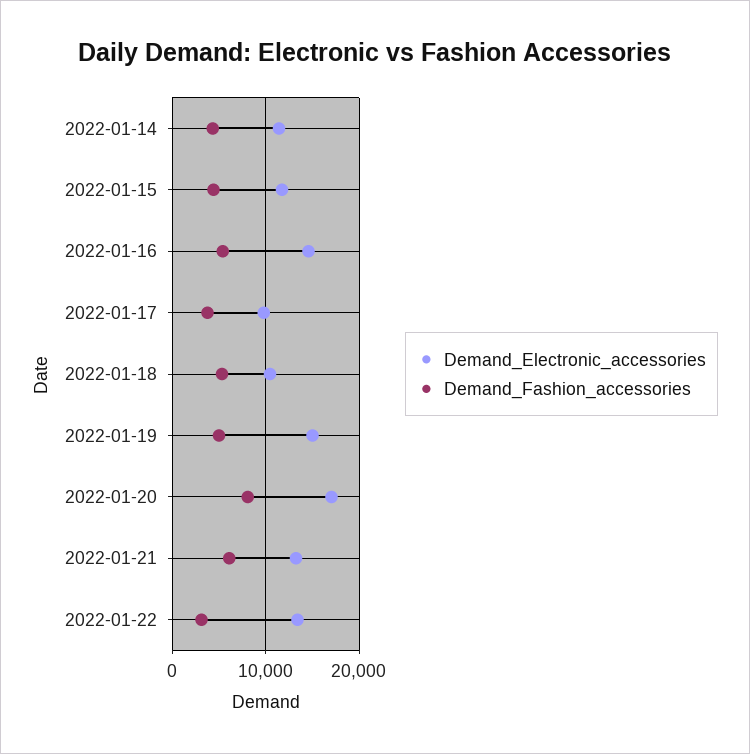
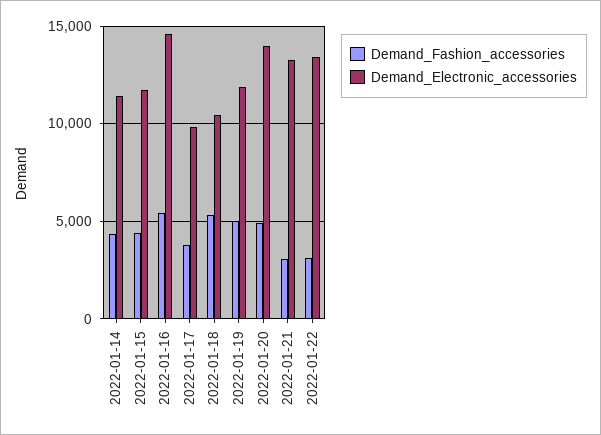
  {
    "Demand_Electronic_accessories": {
      "2022-01-14": 11500,
      "2022-01-15": 11500,
      "2022-01-16": 14500,
      "2022-01-17": 10000,
      "2022-01-18": 10500,
-     "2022-01-19": 15000,
+     "2022-01-19": 12000,
-     "2022-01-20": 17000,
+     "2022-01-20": 14000,
      "2022-01-21": 13000,
      "2022-01-22": 13500
    },
    "Demand_Fashion_accessories": {
      "2022-01-14": 4500,
      "2022-01-15": 4500,
      "2022-01-16": 5500,
      "2022-01-17": 4000,
      "2022-01-18": 5500,
      "2022-01-19": 5000,
-     "2022-01-20": 8000,
+     "2022-01-20": 5000,
-     "2022-01-21": 6000,
+     "2022-01-21": 3000,
      "2022-01-22": 3000
    }
  }

